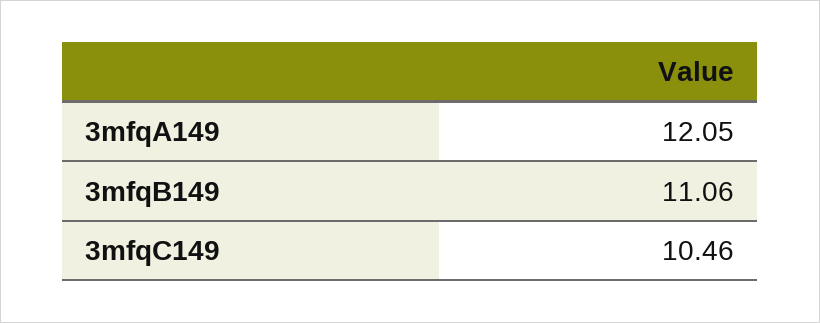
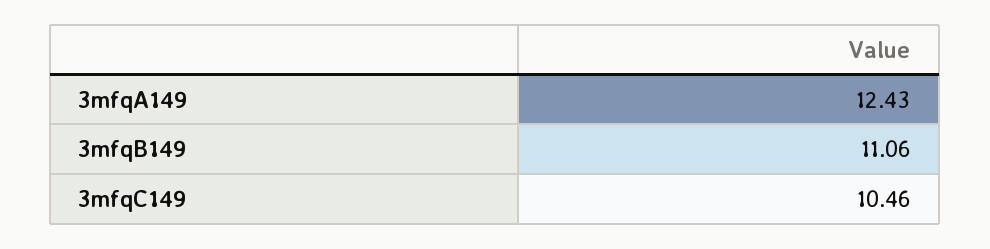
  {
-   "3mfqA149": 12.05,
+   "3mfqA149": 12.43,
    "3mfqB149": 11.06,
    "3mfqC149": 10.46
  }

